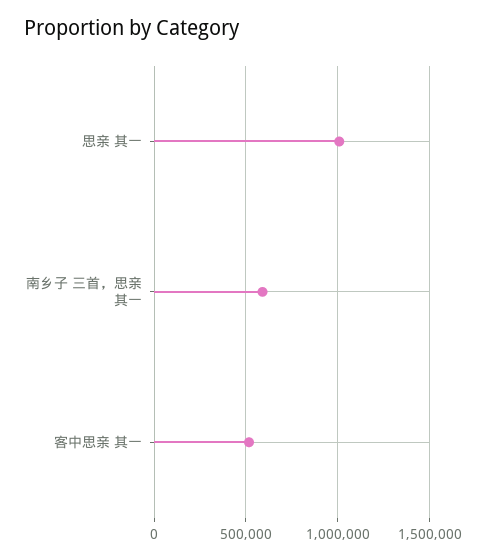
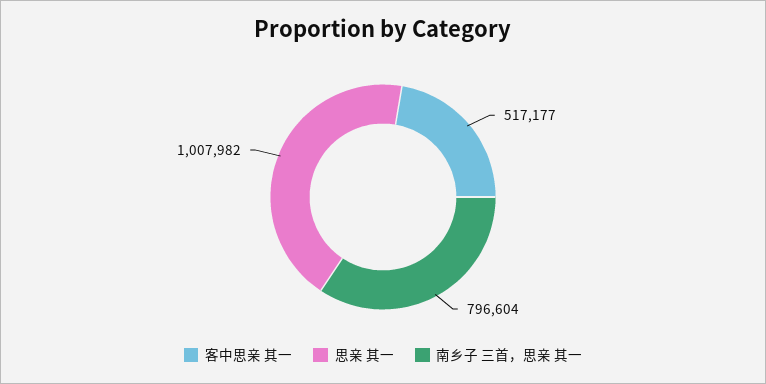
  {
    "思亲 其一": 1007982,
-   "南乡子 三首，思亲 其一": 600000,
+   "南乡子 三首，思亲 其一": 796604,
    "客中思亲 其一": 517177
  }

